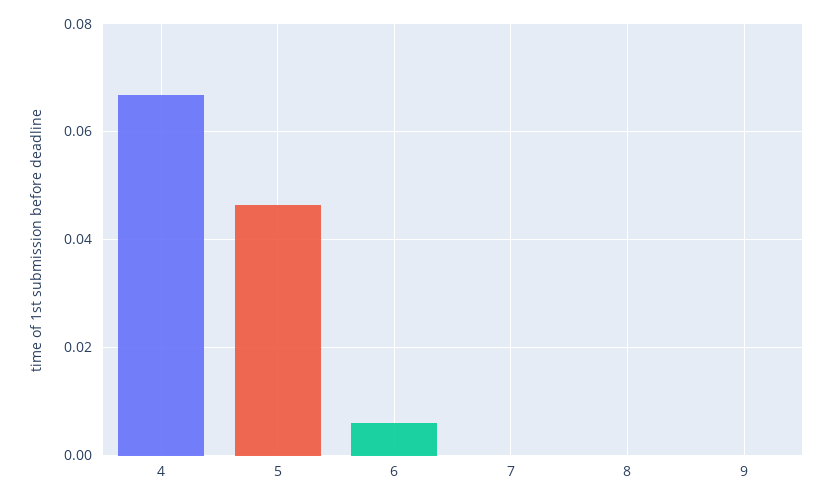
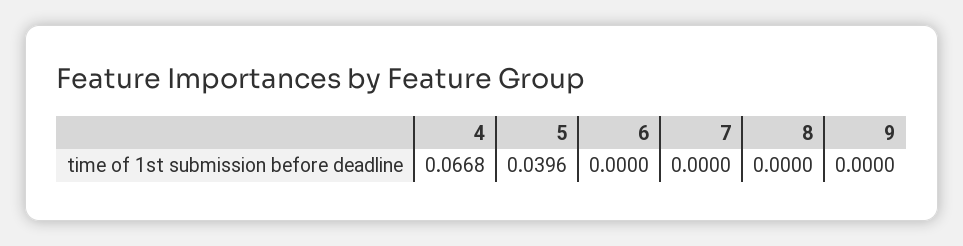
  {
    "4": 0.0668,
-   "5": 0.046,
+   "5": 0.0396,
-   "6": 0.006,
+   "6": 0,
    "7": 0,
    "8": 0,
    "9": 0
  }

